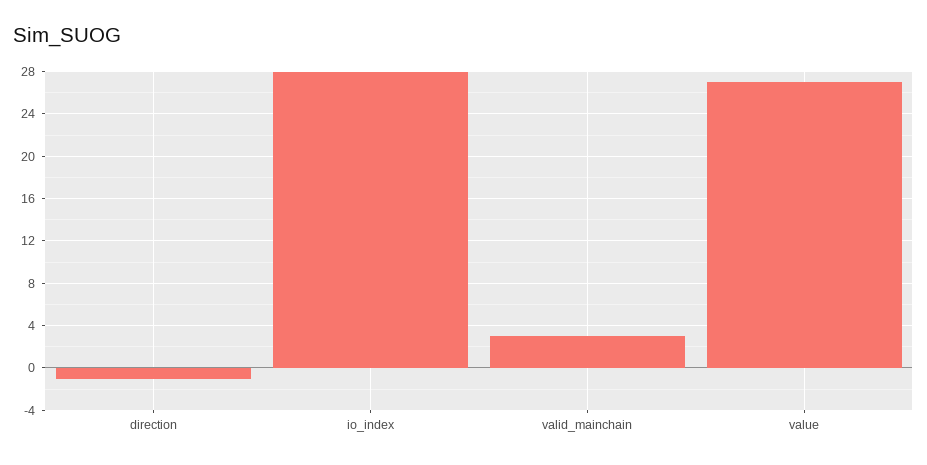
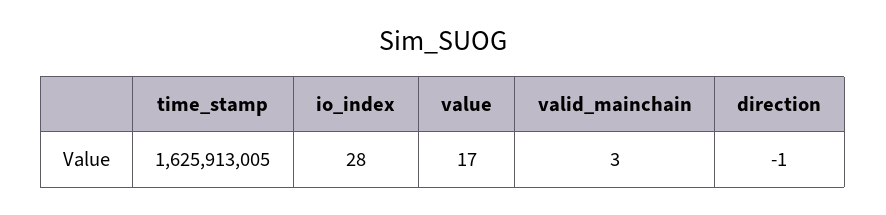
  {
    "direction": -1,
    "io_index": 28,
    "valid_mainchain": 3,
-   "value": 27
+   "value": 17,
+   "time_stamp": 1625913005
  }

